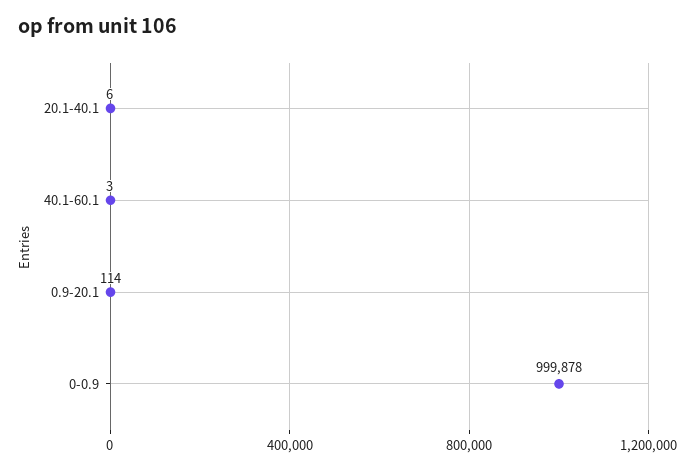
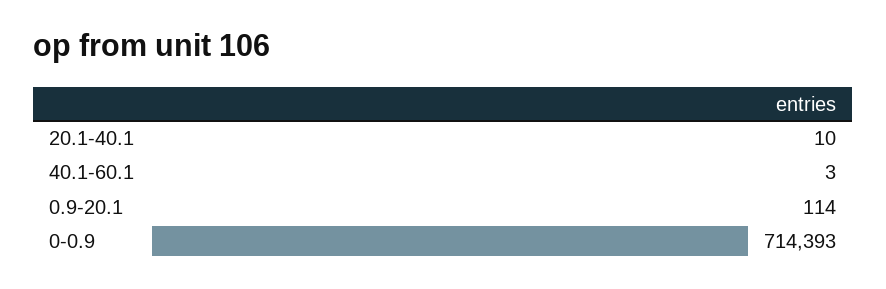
  {
-   "20.1-40.1": 6,
+   "20.1-40.1": 10,
    "40.1-60.1": 3,
    "0.9-20.1": 114,
-   "0-0.9": 999878
+   "0-0.9": 714393
  }

